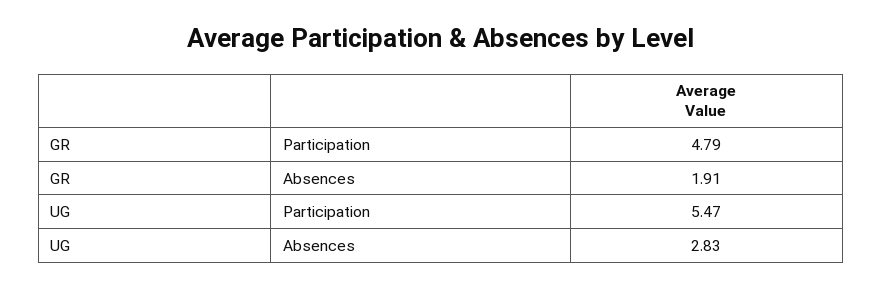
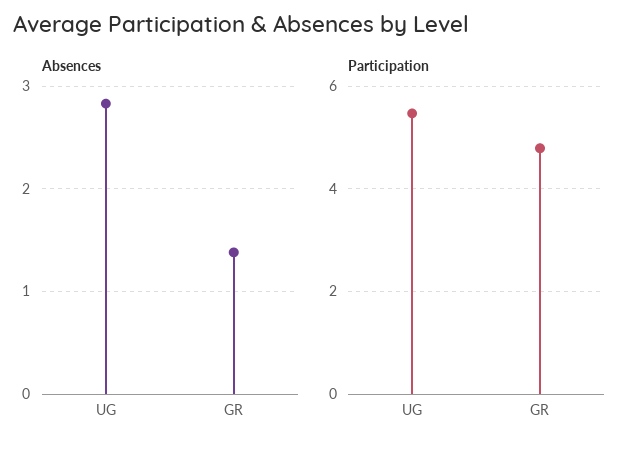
  {
    "Participation": {
      "GR": 4.79,
      "UG": 5.47
    },
    "Absences": {
-     "GR": 1.91,
+     "GR": 1.4,
      "UG": 2.83
    }
  }

